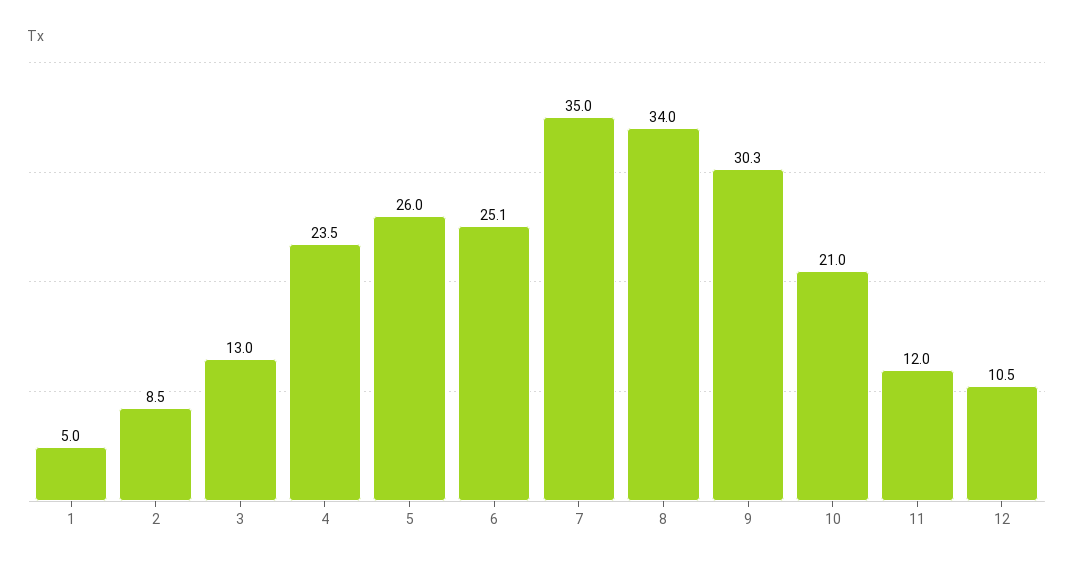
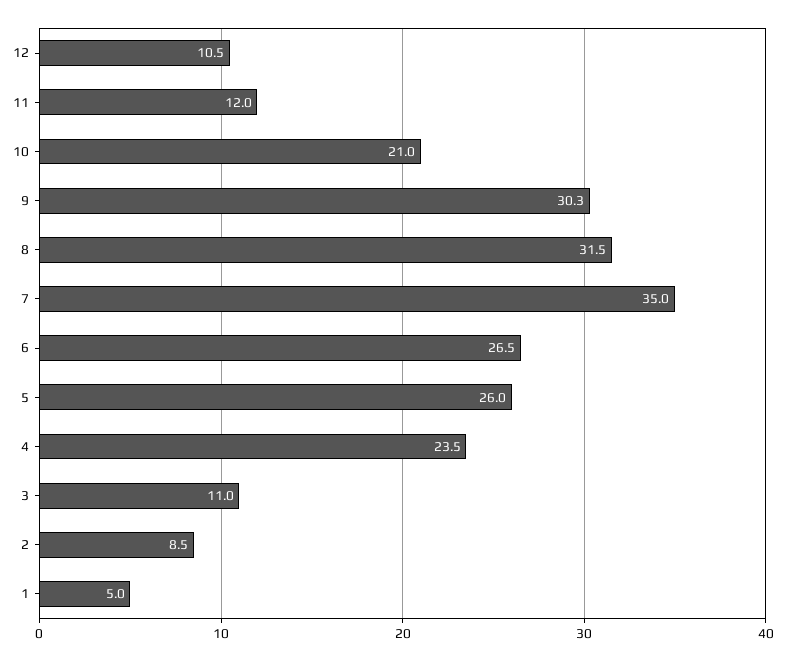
  {
    "1": 5,
    "2": 8.5,
-   "3": 13,
+   "3": 11,
    "4": 23.5,
    "5": 26,
-   "6": 25.1,
+   "6": 26.5,
    "7": 35,
-   "8": 34,
+   "8": 31.5,
    "9": 30.3,
    "10": 21,
    "11": 12,
    "12": 10.5
  }

